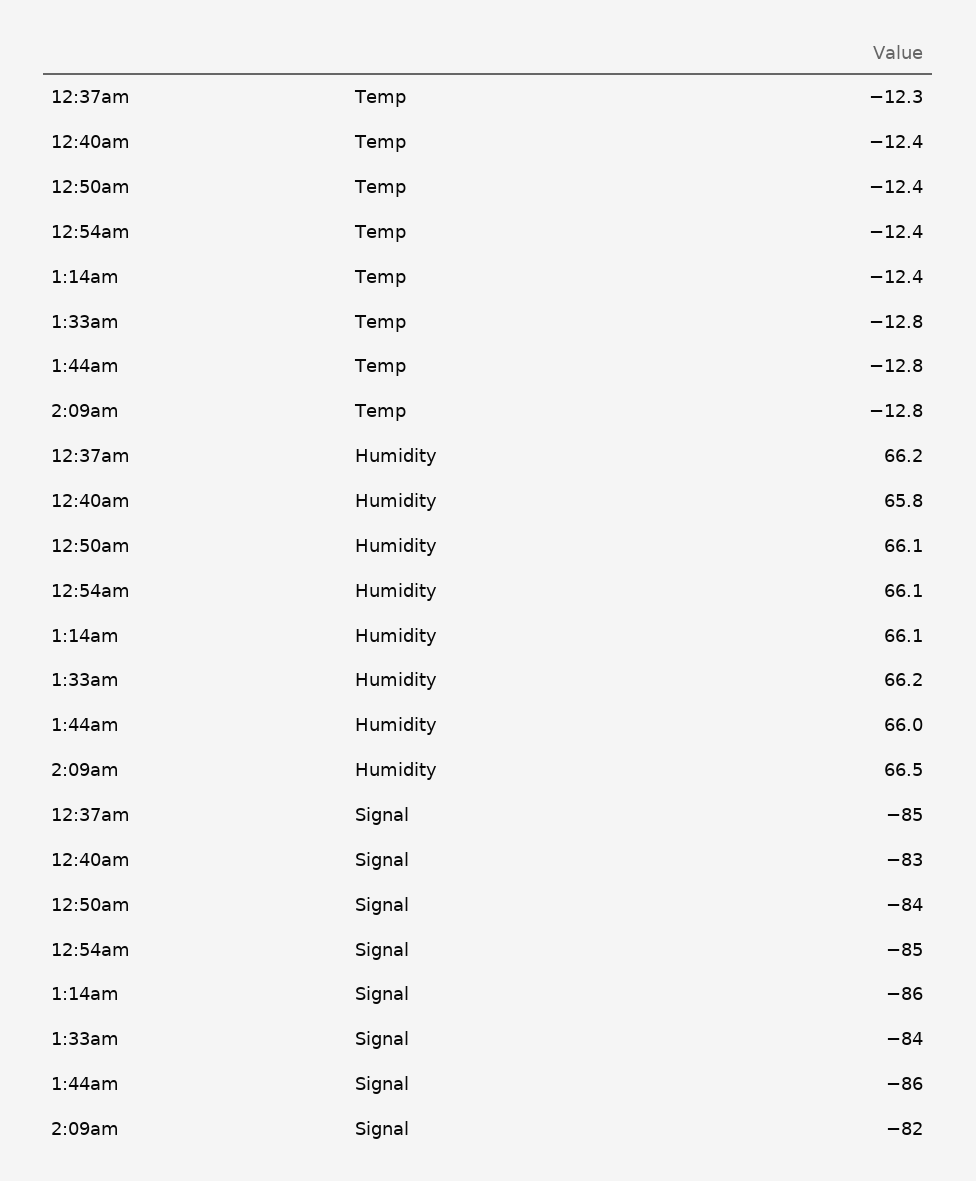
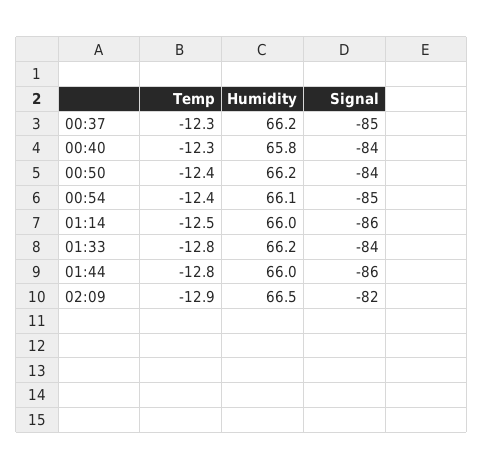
  {
    "12:37am": {
      "Temp": -12.3,
      "Humidity": 66.2,
      "Signal": -85
    },
    "12:40am": {
-     "Temp": -12.4,
+     "Temp": -12.3,
      "Humidity": 65.8,
-     "Signal": -83
+     "Signal": -84
    },
    "12:50am": {
      "Temp": -12.4,
-     "Humidity": 66.1,
+     "Humidity": 66.2,
      "Signal": -84
    },
    "12:54am": {
      "Temp": -12.4,
      "Humidity": 66.1,
      "Signal": -85
    },
    "1:14am": {
-     "Temp": -12.4,
+     "Temp": -12.5,
-     "Humidity": 66.1,
+     "Humidity": 66,
      "Signal": -86
    },
    "1:33am": {
      "Temp": -12.8,
      "Humidity": 66.2,
      "Signal": -84
    },
    "1:44am": {
      "Temp": -12.8,
      "Humidity": 66,
      "Signal": -86
    },
    "2:09am": {
-     "Temp": -12.8,
+     "Temp": -12.9,
      "Humidity": 66.5,
      "Signal": -82
    }
  }

